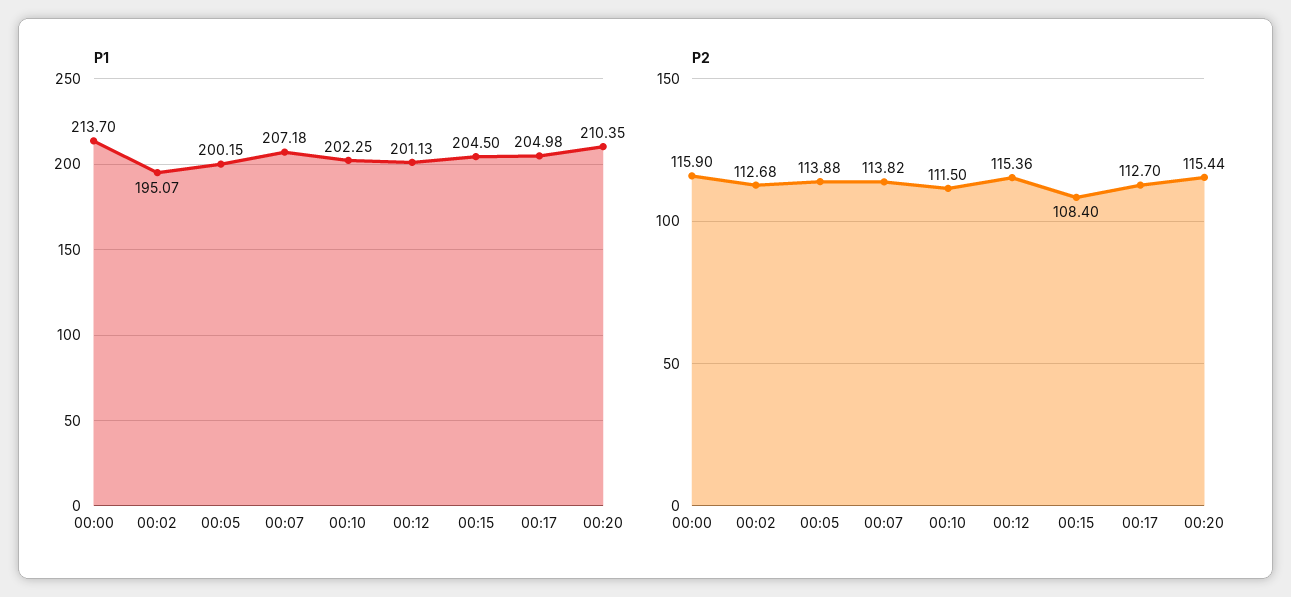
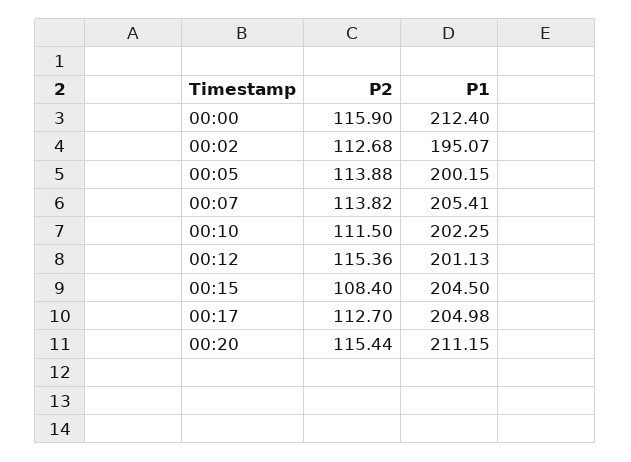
  {
    "P1": {
-     "00:00": 213.7,
+     "00:00": 212.4,
      "00:02": 195.07,
      "00:05": 200.15,
-     "00:07": 207.18,
+     "00:07": 205.41,
      "00:10": 202.25,
      "00:12": 201.13,
      "00:15": 204.5,
      "00:17": 204.98,
-     "00:20": 210.35
+     "00:20": 211.15
    },
    "P2": {
      "00:00": 115.9,
      "00:02": 112.68,
      "00:05": 113.88,
      "00:07": 113.82,
      "00:10": 111.5,
      "00:12": 115.36,
      "00:15": 108.4,
      "00:17": 112.7,
      "00:20": 115.44
    }
  }

